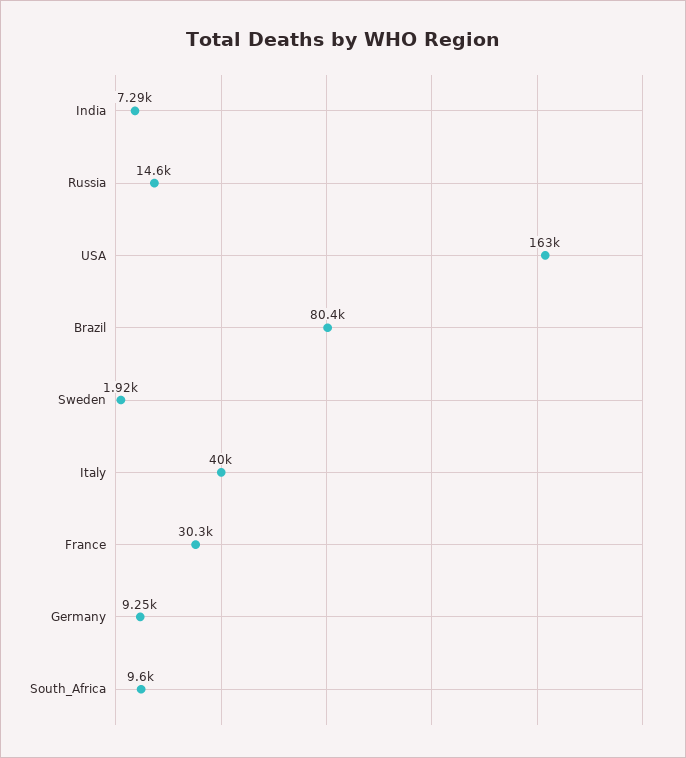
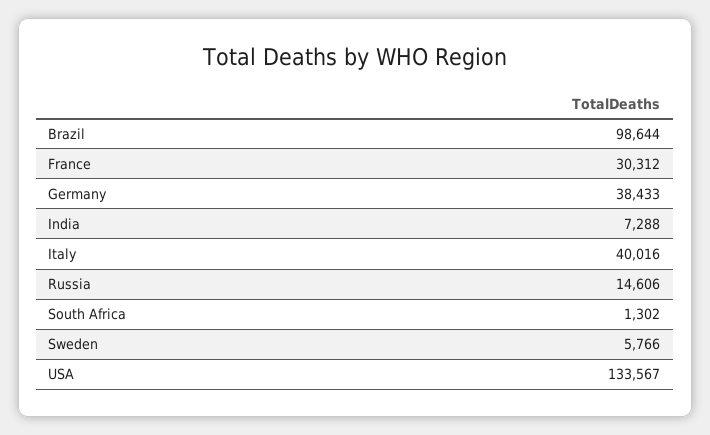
  {
    "India": 7288,
    "Russia": 14606,
-   "USA": 163000,
+   "USA": 133567,
-   "Brazil": 80400,
+   "Brazil": 98644,
-   "Sweden": 1920,
+   "Sweden": 5766,
    "Italy": 40016,
    "France": 30312,
-   "Germany": 9250,
+   "Germany": 38433,
-   "South_Africa": 9600
+   "South_Africa": 1302
  }

